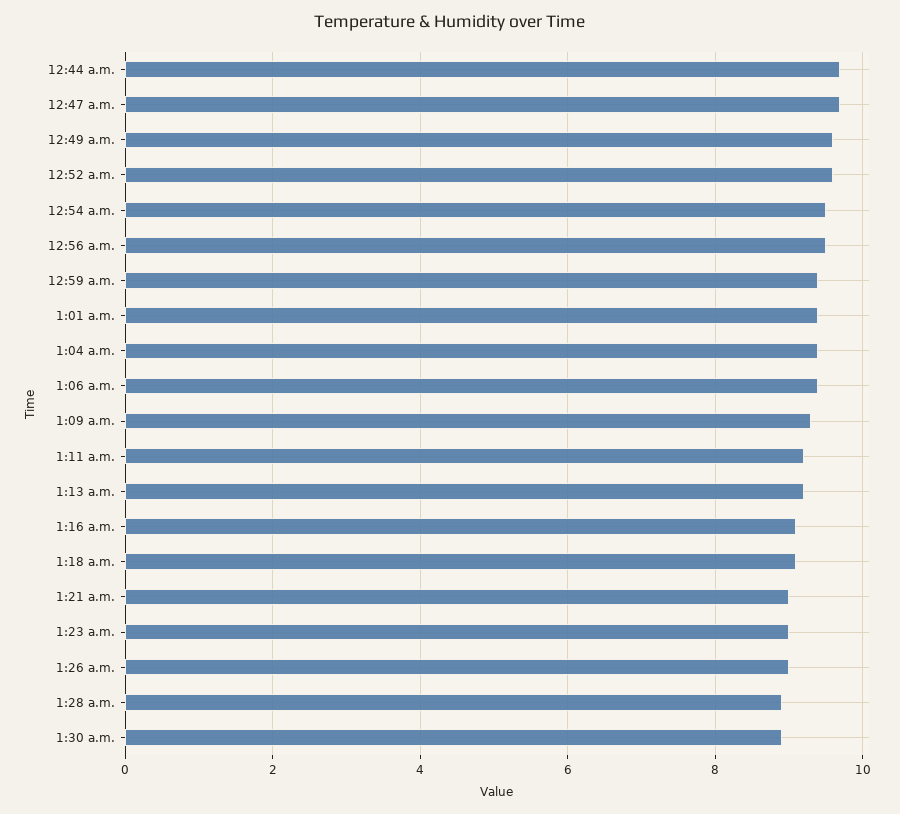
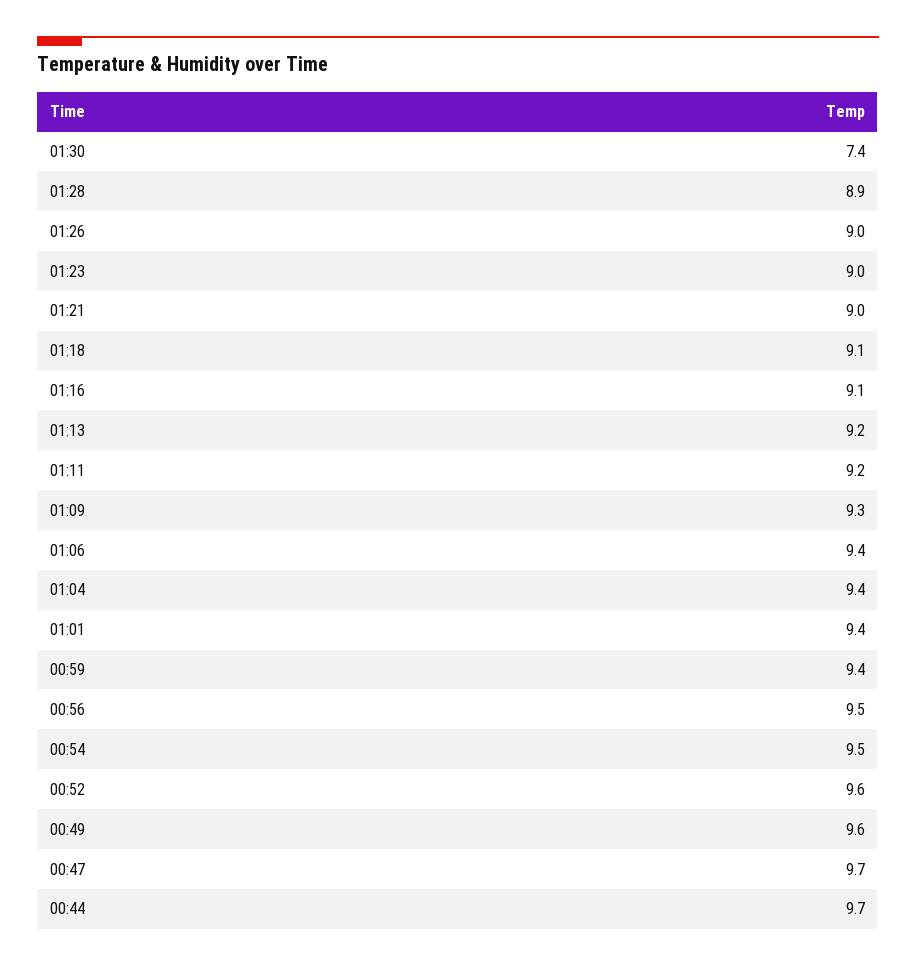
  {
    "12:44 a.m.": 9.7,
    "12:47 a.m.": 9.7,
    "12:49 a.m.": 9.6,
    "12:52 a.m.": 9.6,
    "12:54 a.m.": 9.5,
    "12:56 a.m.": 9.5,
    "12:59 a.m.": 9.4,
    "1:01 a.m.": 9.4,
    "1:04 a.m.": 9.4,
    "1:06 a.m.": 9.4,
    "1:09 a.m.": 9.3,
    "1:11 a.m.": 9.2,
    "1:13 a.m.": 9.2,
    "1:16 a.m.": 9.1,
    "1:18 a.m.": 9.1,
    "1:21 a.m.": 9,
    "1:23 a.m.": 9,
    "1:26 a.m.": 9,
    "1:28 a.m.": 8.9,
-   "1:30 a.m.": 9
+   "1:30 a.m.": 7.4
  }

